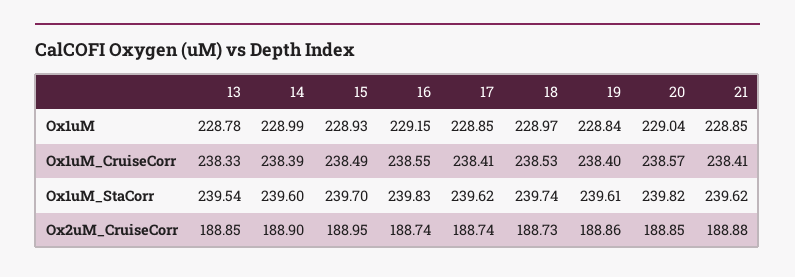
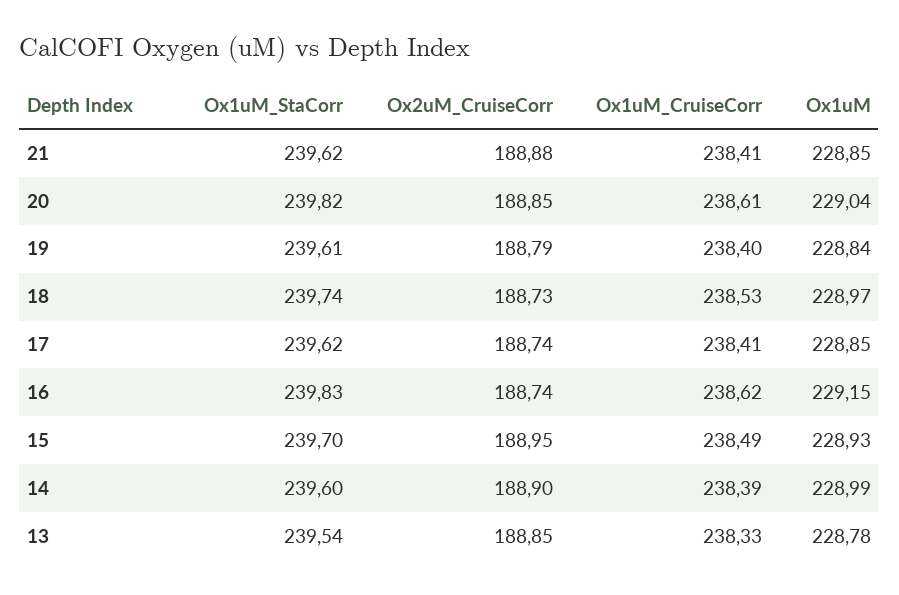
  {
    "13": {
      "Ox1uM": 228.78,
      "Ox1uM_CruiseCorr": 238.33,
      "Ox1uM_StaCorr": 239.54,
      "Ox2uM_CruiseCorr": 188.85
    },
    "14": {
      "Ox1uM": 228.99,
      "Ox1uM_CruiseCorr": 238.39,
      "Ox1uM_StaCorr": 239.6,
      "Ox2uM_CruiseCorr": 188.9
    },
    "15": {
      "Ox1uM": 228.93,
      "Ox1uM_CruiseCorr": 238.49,
      "Ox1uM_StaCorr": 239.7,
      "Ox2uM_CruiseCorr": 188.95
    },
    "16": {
      "Ox1uM": 229.15,
-     "Ox1uM_CruiseCorr": 238.55,
+     "Ox1uM_CruiseCorr": 238.62,
      "Ox1uM_StaCorr": 239.83,
      "Ox2uM_CruiseCorr": 188.74
    },
    "17": {
      "Ox1uM": 228.85,
      "Ox1uM_CruiseCorr": 238.41,
      "Ox1uM_StaCorr": 239.62,
      "Ox2uM_CruiseCorr": 188.74
    },
    "18": {
      "Ox1uM": 228.97,
      "Ox1uM_CruiseCorr": 238.53,
      "Ox1uM_StaCorr": 239.74,
      "Ox2uM_CruiseCorr": 188.73
    },
    "19": {
      "Ox1uM": 228.84,
      "Ox1uM_CruiseCorr": 238.4,
      "Ox1uM_StaCorr": 239.61,
-     "Ox2uM_CruiseCorr": 188.86
+     "Ox2uM_CruiseCorr": 188.79
    },
    "20": {
      "Ox1uM": 229.04,
-     "Ox1uM_CruiseCorr": 238.57,
+     "Ox1uM_CruiseCorr": 238.61,
      "Ox1uM_StaCorr": 239.82,
      "Ox2uM_CruiseCorr": 188.85
    },
    "21": {
      "Ox1uM": 228.85,
      "Ox1uM_CruiseCorr": 238.41,
      "Ox1uM_StaCorr": 239.62,
      "Ox2uM_CruiseCorr": 188.88
    }
  }

